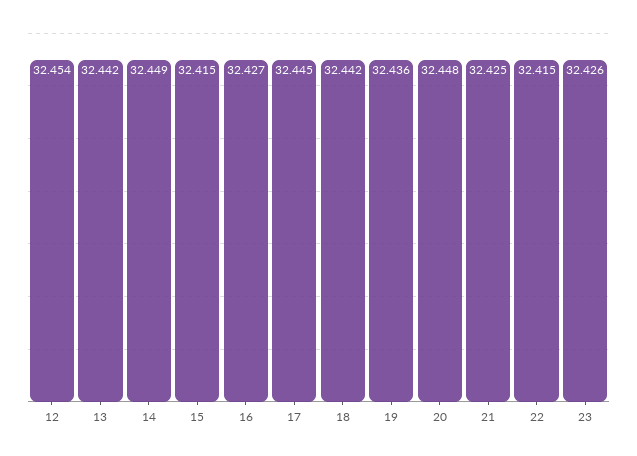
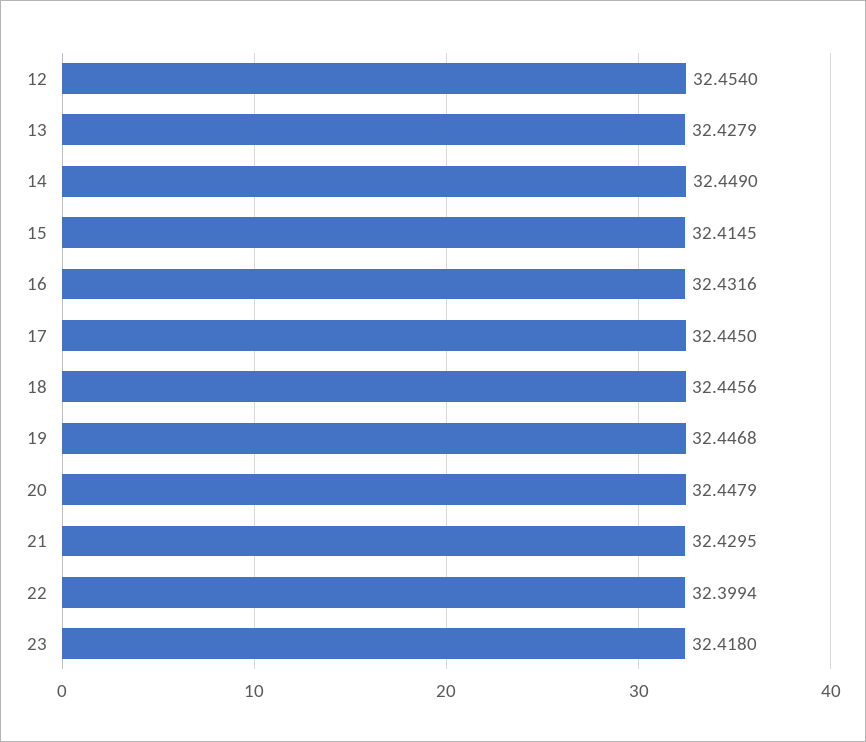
  {
    "12": 32.454,
-   "13": 32.442,
+   "13": 32.4279,
    "14": 32.449,
    "15": 32.4145,
-   "16": 32.427,
+   "16": 32.4316,
    "17": 32.445,
-   "18": 32.442,
+   "18": 32.4456,
-   "19": 32.436,
+   "19": 32.4468,
    "20": 32.4479,
-   "21": 32.425,
+   "21": 32.4295,
-   "22": 32.415,
+   "22": 32.3994,
-   "23": 32.426
+   "23": 32.418
  }

